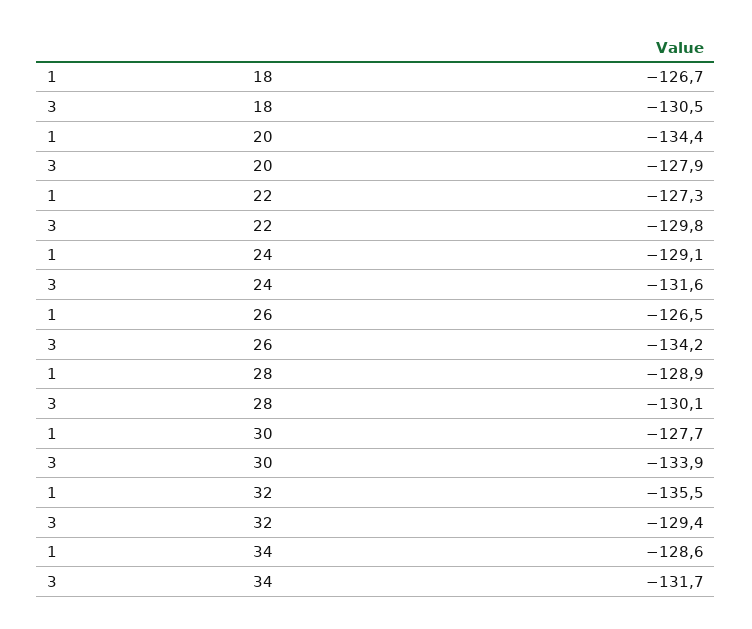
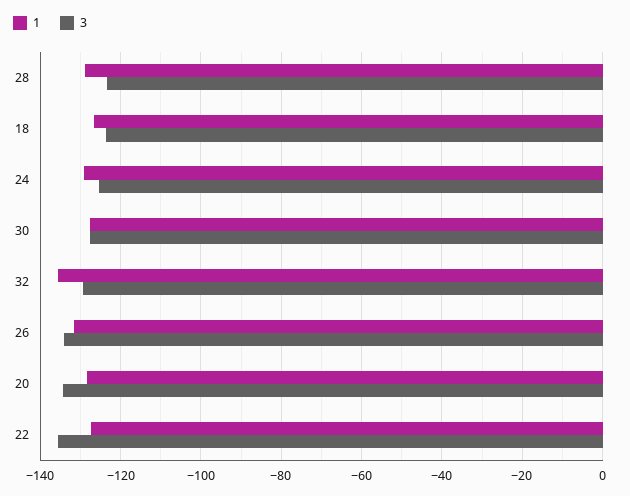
  {
    "1": {
      "18": -126.7,
-     "20": -134.4,
+     "20": -128,
      "22": -127.3,
      "24": -129.1,
-     "26": -126.5,
+     "26": -132,
      "28": -128.9,
      "30": -127.7,
-     "32": -135.5,
+     "32": -135.5
-     "34": -128.6
    },
    "3": {
-     "18": -130.5,
+     "18": -124,
-     "20": -127.9,
+     "20": -134,
-     "22": -129.8,
+     "22": -136,
-     "24": -131.6,
+     "24": -126,
      "26": -134.2,
-     "28": -130.1,
+     "28": -124,
-     "30": -133.9,
+     "30": -128,
-     "32": -129.4,
+     "32": -129.4
-     "34": -131.7
    }
  }

